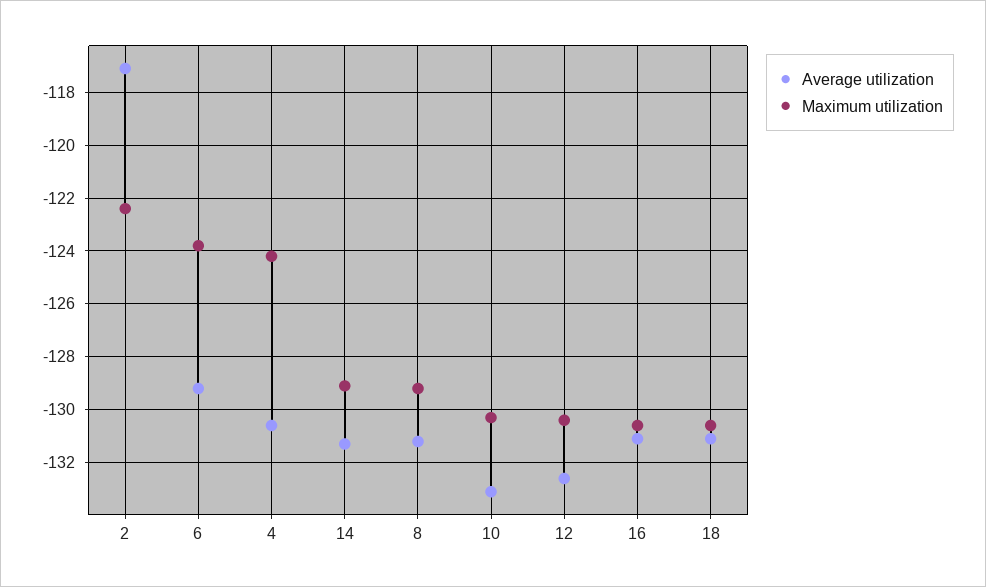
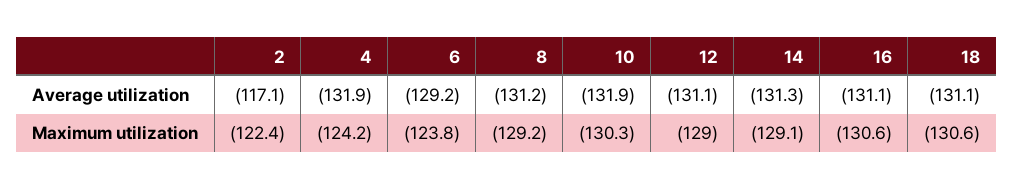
  {
    "Average utilization": {
      "2": -117.1,
      "6": -129.2,
-     "4": -130.5,
+     "4": -131.9,
      "14": -131.3,
      "8": -131.2,
-     "10": -133,
+     "10": -131.9,
-     "12": -132.5,
+     "12": -131.1,
      "16": -131.1,
      "18": -131.1
    },
    "Maximum utilization": {
      "2": -122.4,
      "6": -123.8,
      "4": -124.2,
      "14": -129.1,
      "8": -129.2,
      "10": -130.3,
-     "12": -130.5,
+     "12": -129,
      "16": -130.6,
      "18": -130.6
    }
  }

